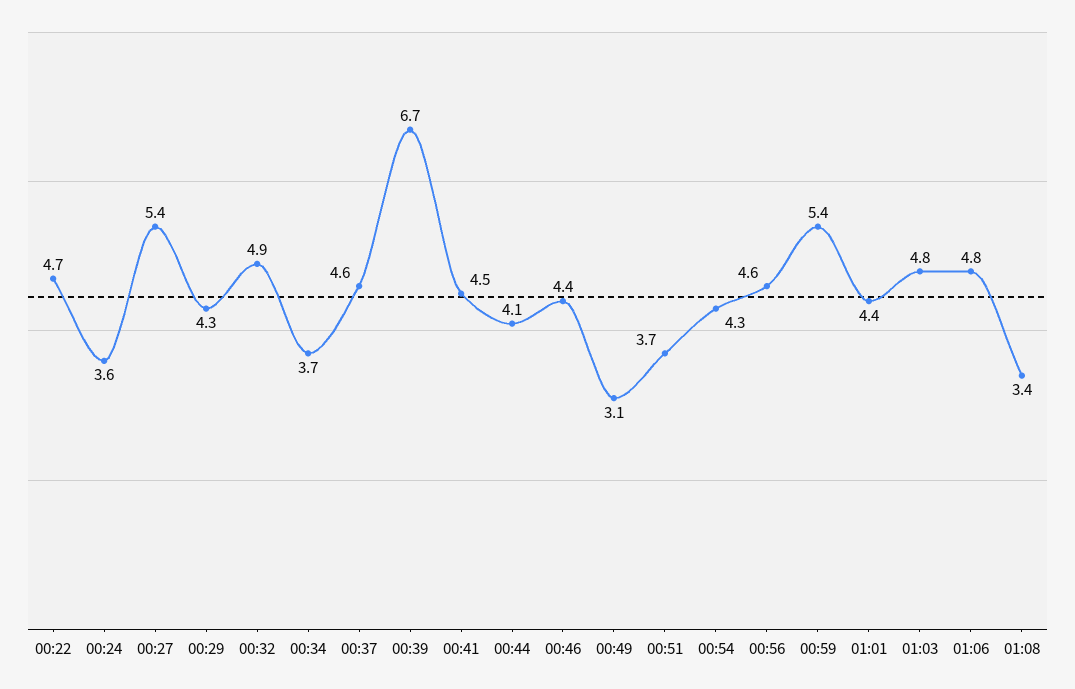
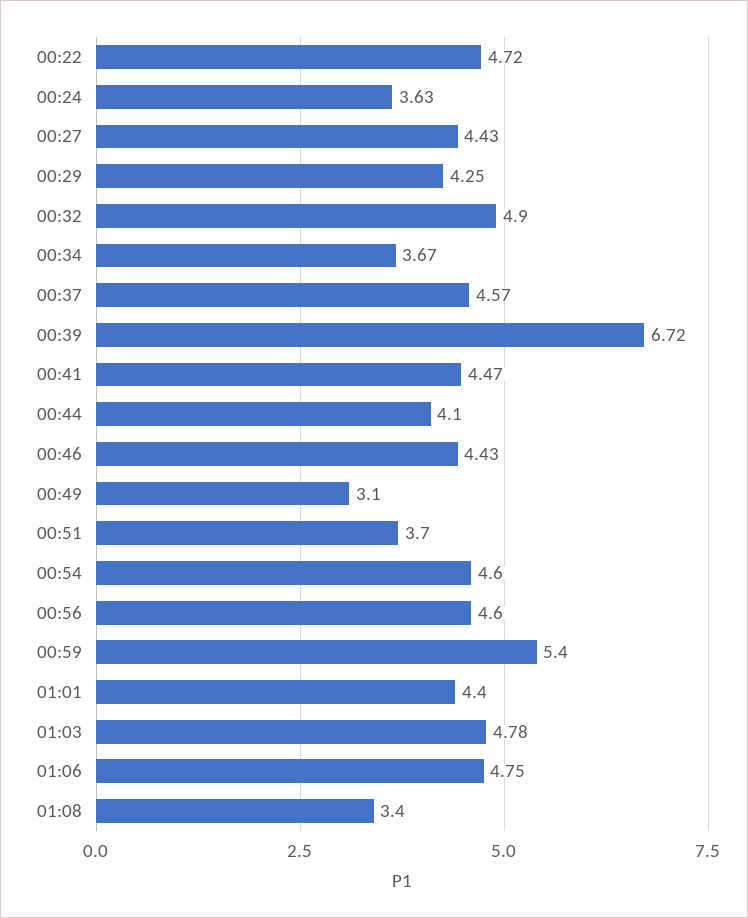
  {
    "00:22": 4.72,
    "00:24": 3.63,
-   "00:27": 5.4,
+   "00:27": 4.43,
    "00:29": 4.25,
    "00:32": 4.9,
    "00:34": 3.67,
    "00:37": 4.57,
    "00:39": 6.72,
    "00:41": 4.47,
    "00:44": 4.1,
    "00:46": 4.43,
    "00:49": 3.1,
    "00:51": 3.7,
-   "00:54": 4.3,
+   "00:54": 4.6,
    "00:56": 4.6,
    "00:59": 5.4,
    "01:01": 4.4,
    "01:03": 4.78,
    "01:06": 4.75,
    "01:08": 3.4
  }

